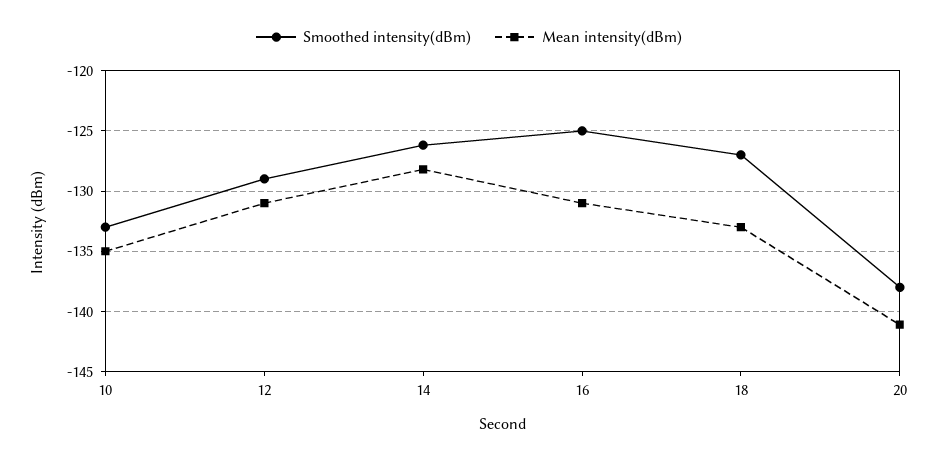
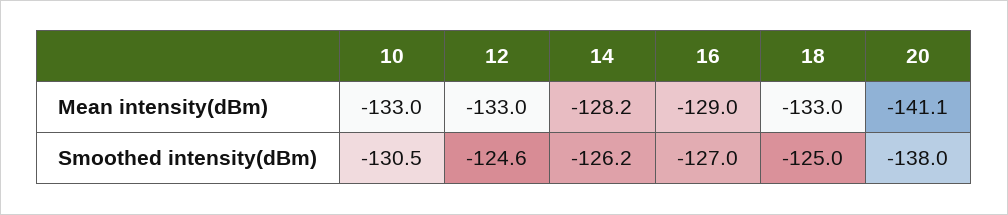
  {
    "Smoothed intensity(dBm)": {
-     "10": -133,
+     "10": -130.5,
-     "12": -129,
+     "12": -124.6,
      "14": -126.2,
-     "16": -125,
+     "16": -127,
-     "18": -127,
+     "18": -125,
      "20": -138
    },
    "Mean intensity(dBm)": {
-     "10": -135,
+     "10": -133,
-     "12": -131,
+     "12": -133,
      "14": -128.2,
-     "16": -131,
+     "16": -129,
      "18": -133,
      "20": -141.1
    }
  }

